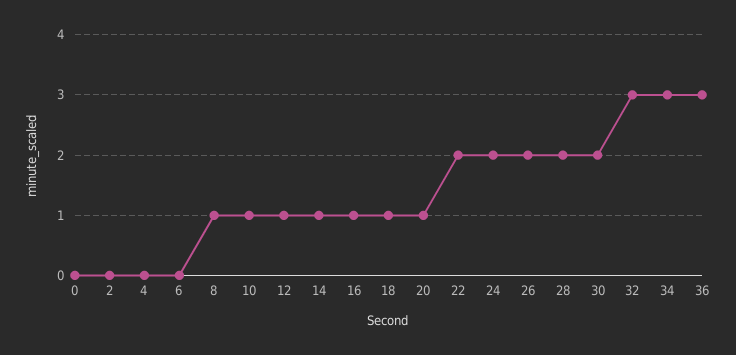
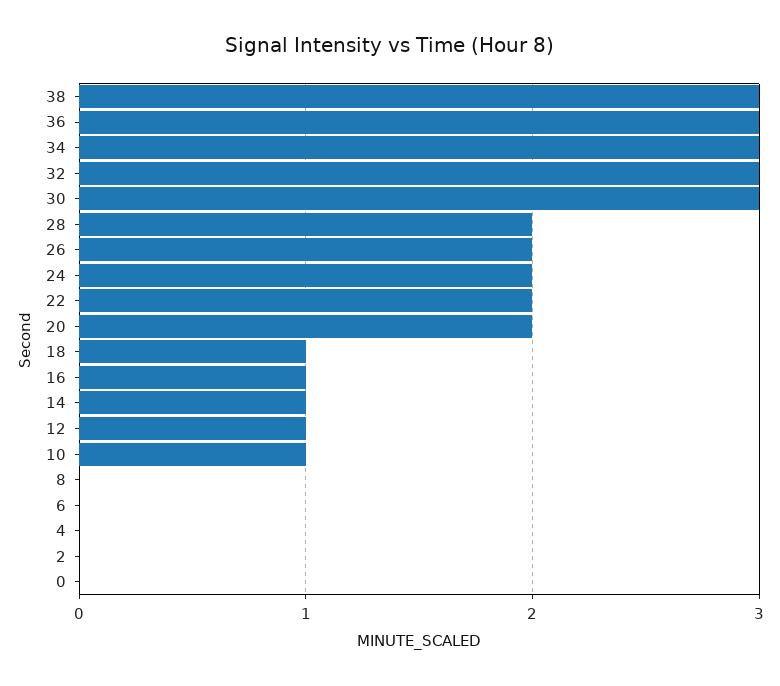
  {
    "0": 0,
    "2": 0,
    "4": 0,
    "6": 0,
-   "8": 1,
+   "8": 0,
    "10": 1,
    "12": 1,
    "14": 1,
    "16": 1,
    "18": 1,
-   "20": 1,
+   "20": 2,
    "22": 2,
    "24": 2,
    "26": 2,
    "28": 2,
-   "30": 2,
+   "30": 3,
    "32": 3,
    "34": 3,
-   "36": 3
+   "36": 3,
+   "38": 3
  }

